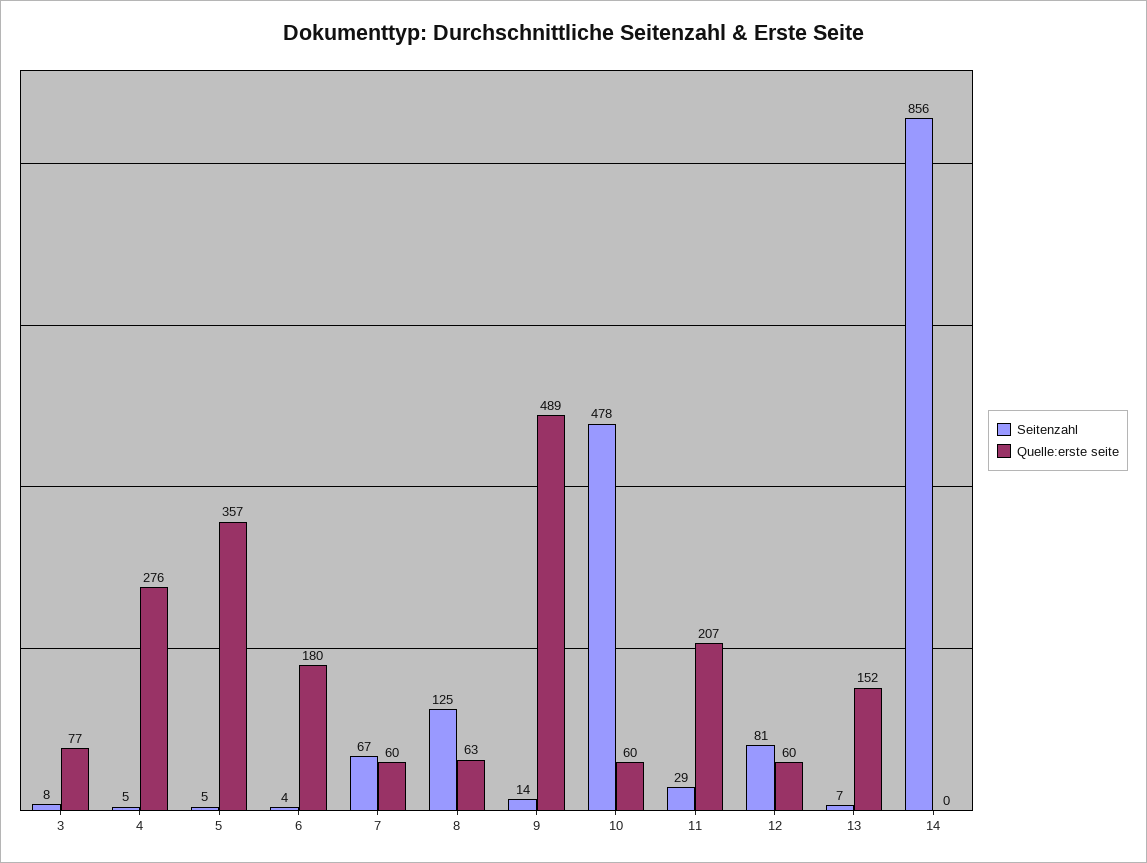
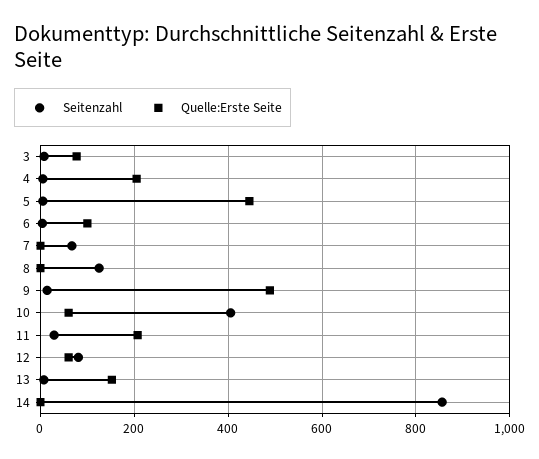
  {
    "Seitenzahl": {
      "3": 8,
      "4": 5,
      "5": 5,
      "6": 4,
      "7": 67,
      "8": 125,
      "9": 14,
-     "10": 478,
+     "10": 400,
      "11": 29,
      "12": 81,
      "13": 7,
      "14": 856
    },
    "Quelle:erste seite": {
      "3": 77,
-     "4": 276,
+     "4": 200,
-     "5": 357,
+     "5": 440,
-     "6": 180,
+     "6": 100,
-     "7": 60,
+     "7": 0,
-     "8": 63,
+     "8": 0,
      "9": 489,
      "10": 60,
      "11": 207,
      "12": 60,
      "13": 152,
      "14": 0
    }
  }

